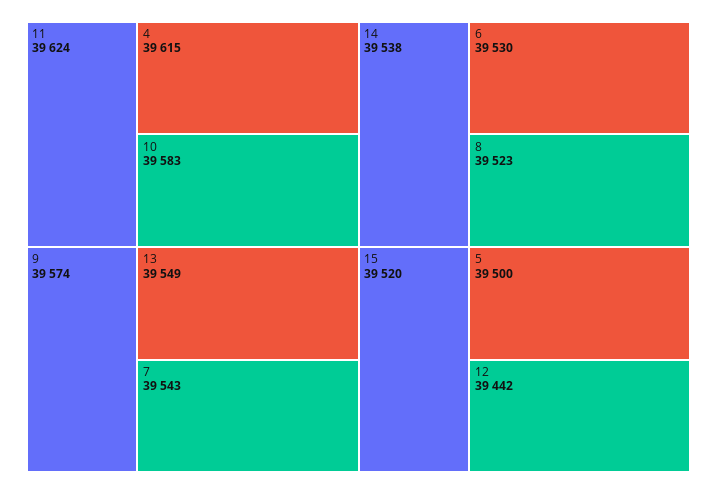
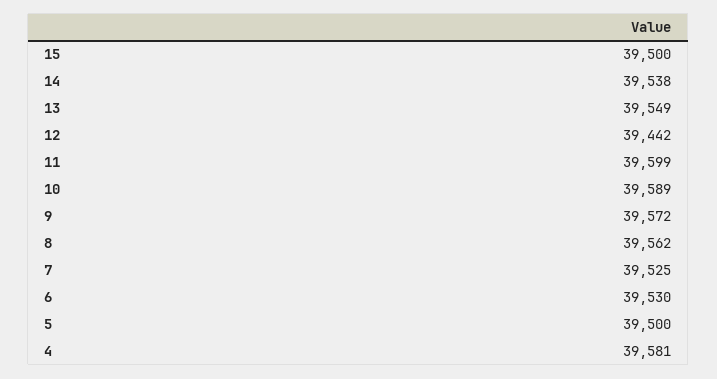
  {
-   "11": 39624,
+   "11": 39599,
-   "4": 39615,
+   "4": 39581,
-   "10": 39583,
+   "10": 39589,
-   "9": 39574,
+   "9": 39572,
    "13": 39549,
-   "7": 39543,
+   "7": 39525,
    "14": 39538,
    "6": 39530,
-   "8": 39523,
+   "8": 39562,
-   "15": 39520,
+   "15": 39500,
    "5": 39500,
    "12": 39442
  }

